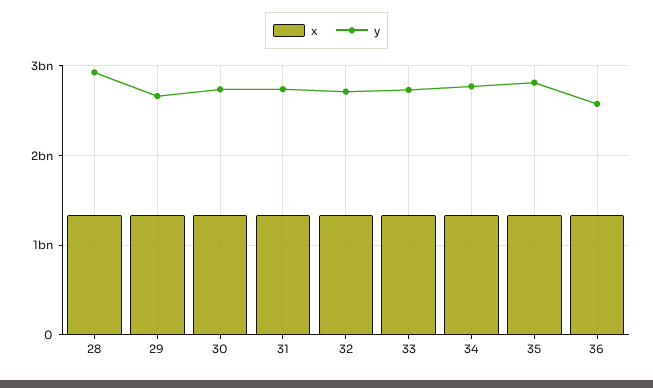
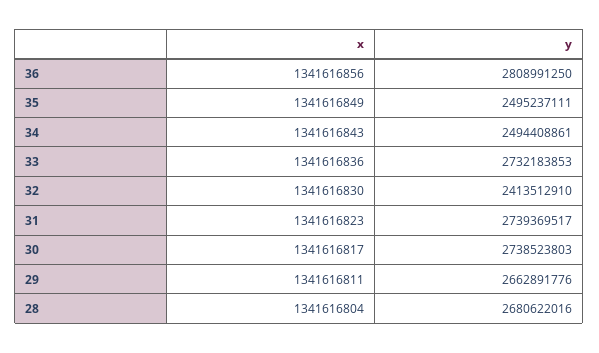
  {
    "x": {
      "28": 1341616804,
      "29": 1341616811,
      "30": 1341616817,
      "31": 1341616823,
      "32": 1341616830,
      "33": 1341616836,
      "34": 1341616843,
      "35": 1341616849,
      "36": 1341616856
    },
    "y": {
-     "28": 2900000000,
+     "28": 2680622016,
      "29": 2662891776,
      "30": 2738523803,
      "31": 2739369517,
-     "32": 2700000000,
+     "32": 2413512910,
      "33": 2732183853,
-     "34": 2800000000,
+     "34": 2494408861,
-     "35": 2800000000,
+     "35": 2495237111,
-     "36": 2600000000
+     "36": 2808991250
    }
  }

